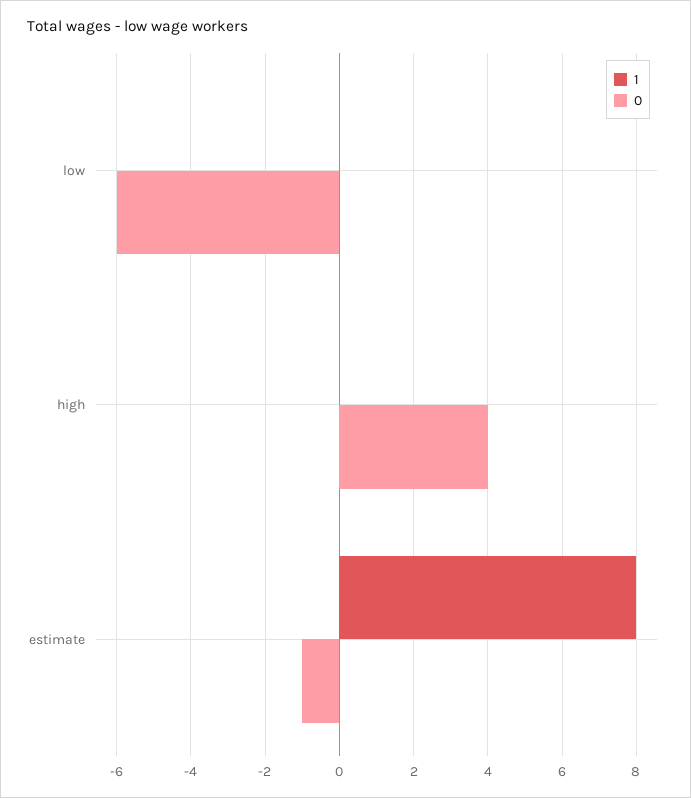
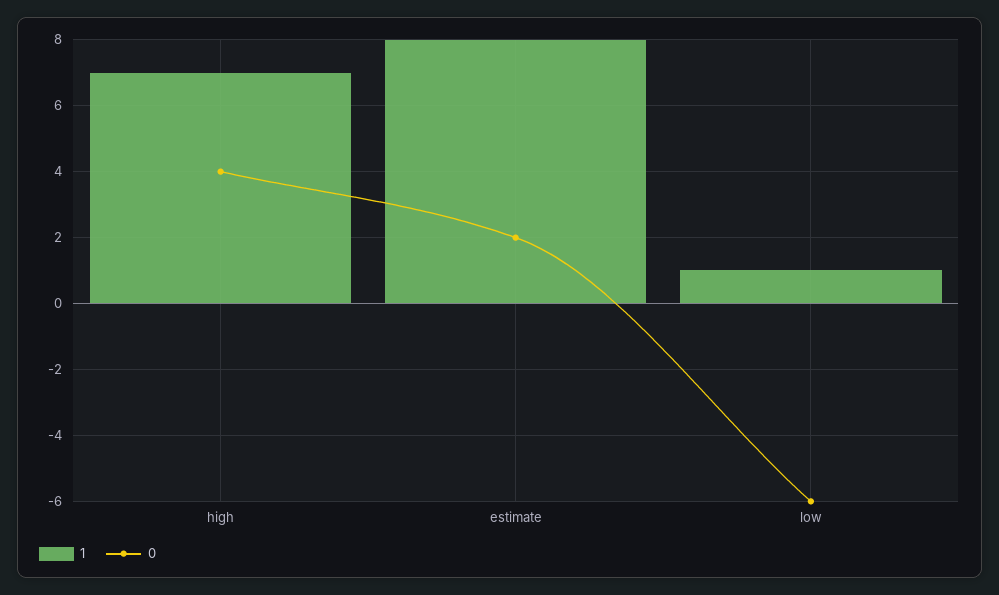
  {
    "1": {
-     "low": 0,
+     "low": 1,
-     "high": 0,
+     "high": 7,
      "estimate": 8
    },
    "0": {
      "low": -6,
      "high": 4,
-     "estimate": -1
+     "estimate": 2
    }
  }

